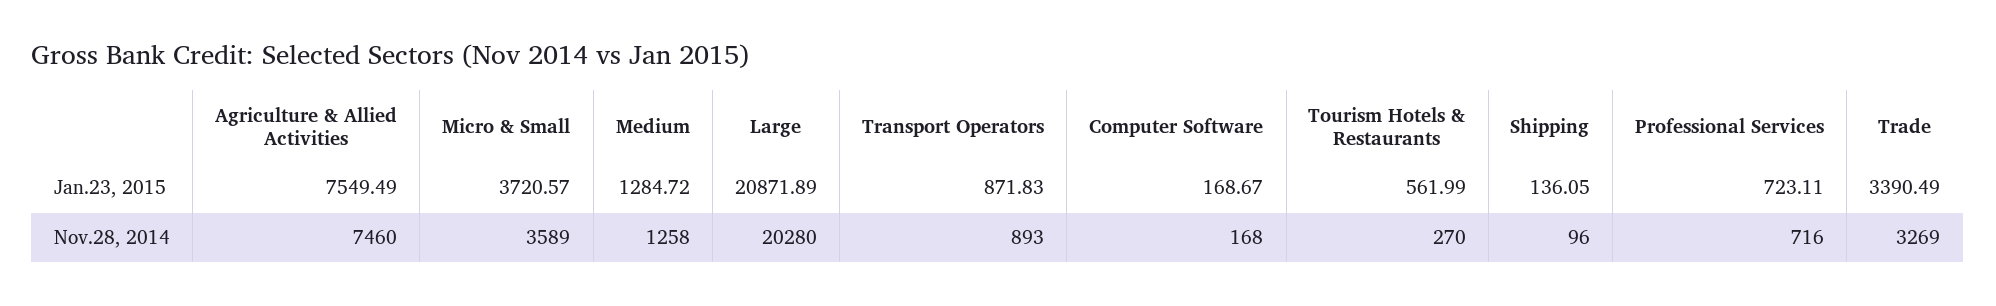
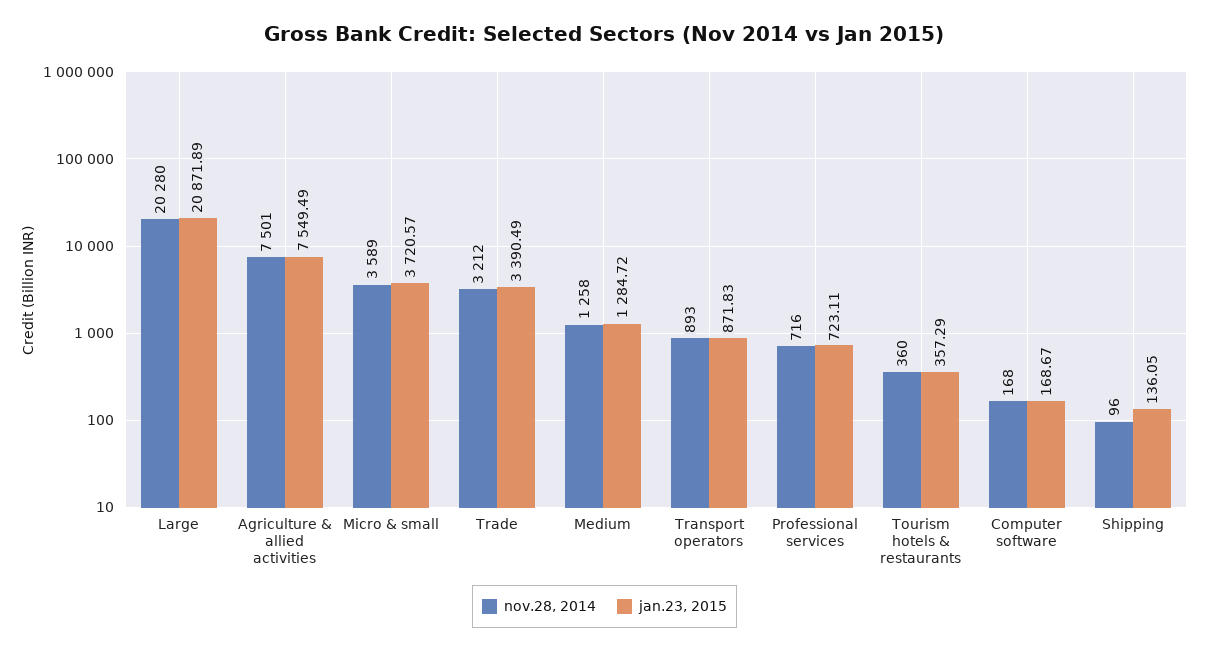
  {
    "Jan.23, 2015": {
      "Agriculture & Allied Activities": 7549.49,
      "Micro & Small": 3720.57,
      "Medium": 1284.72,
      "Large": 20871.89,
      "Transport Operators": 871.83,
      "Computer Software": 168.67,
-     "Tourism Hotels & Restaurants": 561.99,
+     "Tourism Hotels & Restaurants": 357.29,
      "Shipping": 136.05,
      "Professional Services": 723.11,
      "Trade": 3390.49
    },
    "Nov.28, 2014": {
-     "Agriculture & Allied Activities": 7460,
+     "Agriculture & Allied Activities": 7501,
      "Micro & Small": 3589,
      "Medium": 1258,
      "Large": 20280,
      "Transport Operators": 893,
      "Computer Software": 168,
-     "Tourism Hotels & Restaurants": 270,
+     "Tourism Hotels & Restaurants": 360,
      "Shipping": 96,
      "Professional Services": 716,
-     "Trade": 3269
+     "Trade": 3212
    }
  }

